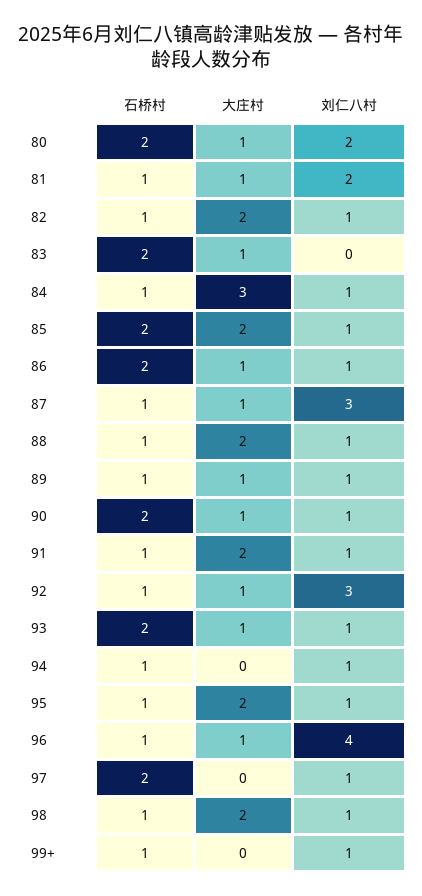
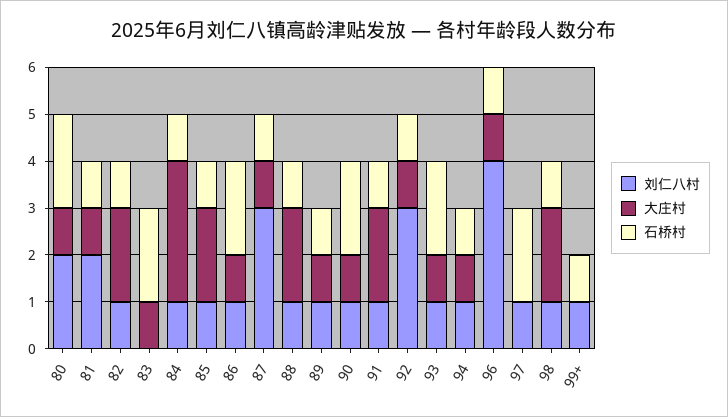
  {
    "石桥村": {
      "80": 2,
      "81": 1,
      "82": 1,
      "83": 2,
      "84": 1,
-     "85": 2,
+     "85": 1,
      "86": 2,
      "87": 1,
      "88": 1,
      "89": 1,
      "90": 2,
      "91": 1,
      "92": 1,
      "93": 2,
      "94": 1,
-     "95": 1,
      "96": 1,
      "97": 2,
      "98": 1,
      "99+": 1
    },
    "大庄村": {
      "80": 1,
      "81": 1,
      "82": 2,
      "83": 1,
      "84": 3,
      "85": 2,
      "86": 1,
      "87": 1,
      "88": 2,
      "89": 1,
      "90": 1,
      "91": 2,
      "92": 1,
      "93": 1,
-     "94": 0,
+     "94": 1,
-     "95": 2,
      "96": 1,
      "97": 0,
      "98": 2,
      "99+": 0
    },
    "刘仁八村": {
      "80": 2,
      "81": 2,
      "82": 1,
      "83": 0,
      "84": 1,
      "85": 1,
      "86": 1,
      "87": 3,
      "88": 1,
      "89": 1,
      "90": 1,
      "91": 1,
      "92": 3,
      "93": 1,
      "94": 1,
-     "95": 1,
      "96": 4,
      "97": 1,
      "98": 1,
      "99+": 1
    }
  }

